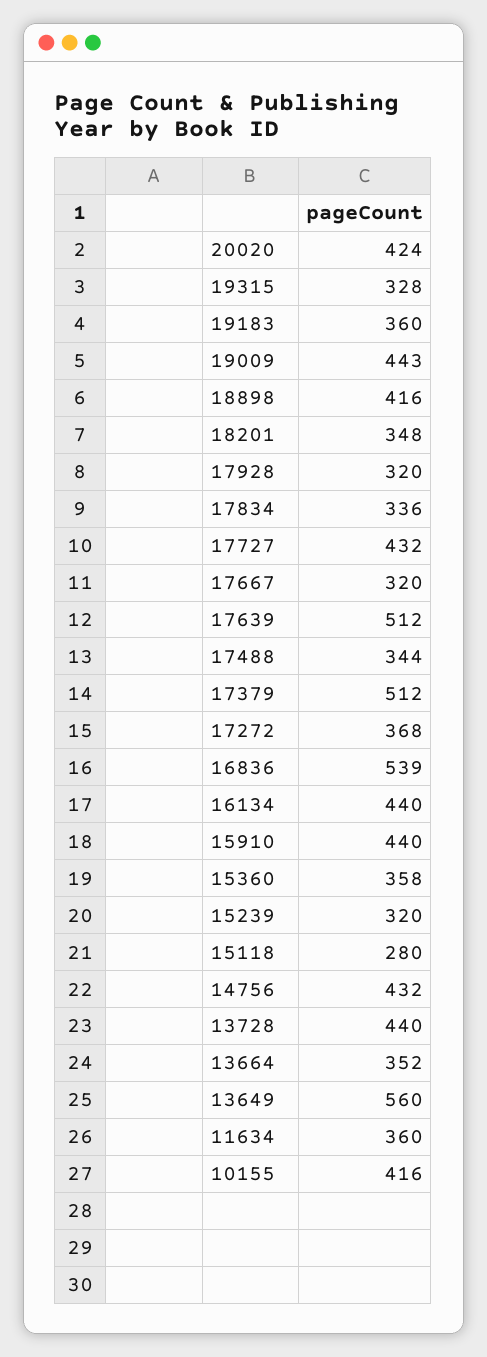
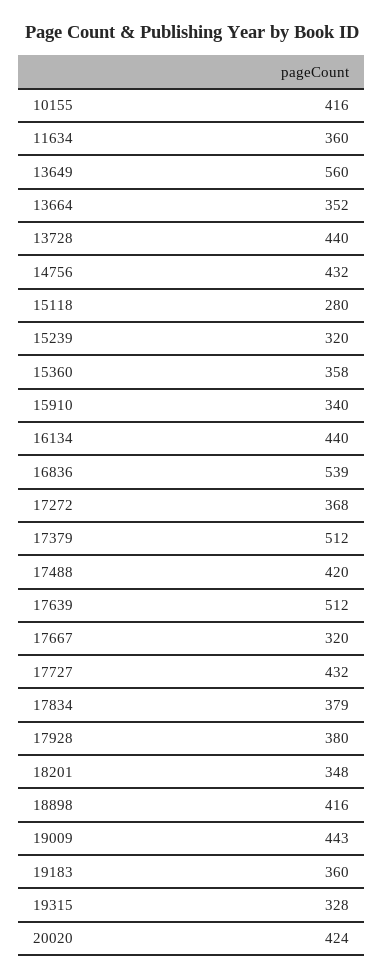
  {
    "20020": 424,
    "19315": 328,
    "19183": 360,
    "19009": 443,
    "18898": 416,
    "18201": 348,
-   "17928": 320,
+   "17928": 380,
-   "17834": 336,
+   "17834": 379,
    "17727": 432,
    "17667": 320,
    "17639": 512,
-   "17488": 344,
+   "17488": 420,
    "17379": 512,
    "17272": 368,
    "16836": 539,
    "16134": 440,
-   "15910": 440,
+   "15910": 340,
    "15360": 358,
    "15239": 320,
    "15118": 280,
    "14756": 432,
    "13728": 440,
    "13664": 352,
    "13649": 560,
    "11634": 360,
    "10155": 416
  }

